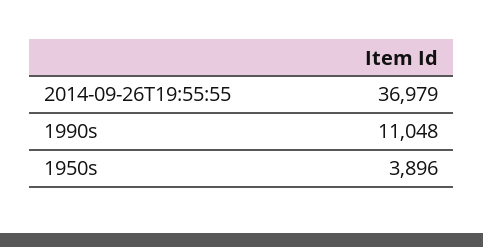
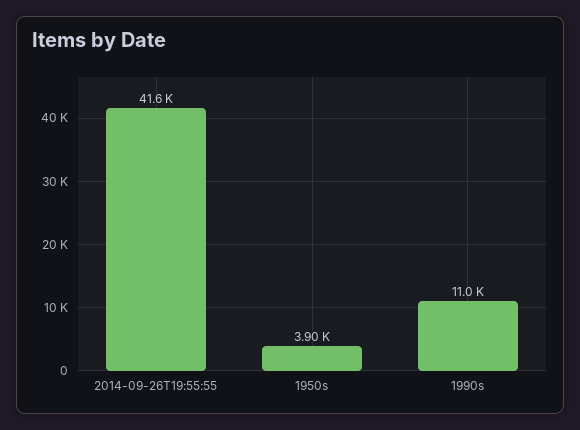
  {
-   "2014-09-26T19:55:55": 36979,
+   "2014-09-26T19:55:55": 41600,
    "1990s": 11048,
    "1950s": 3896
  }

